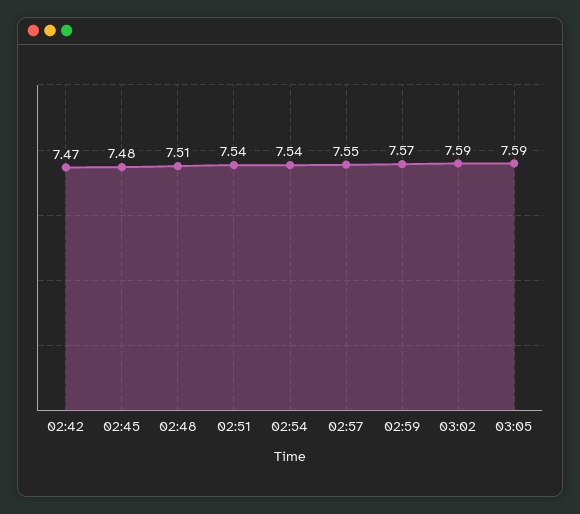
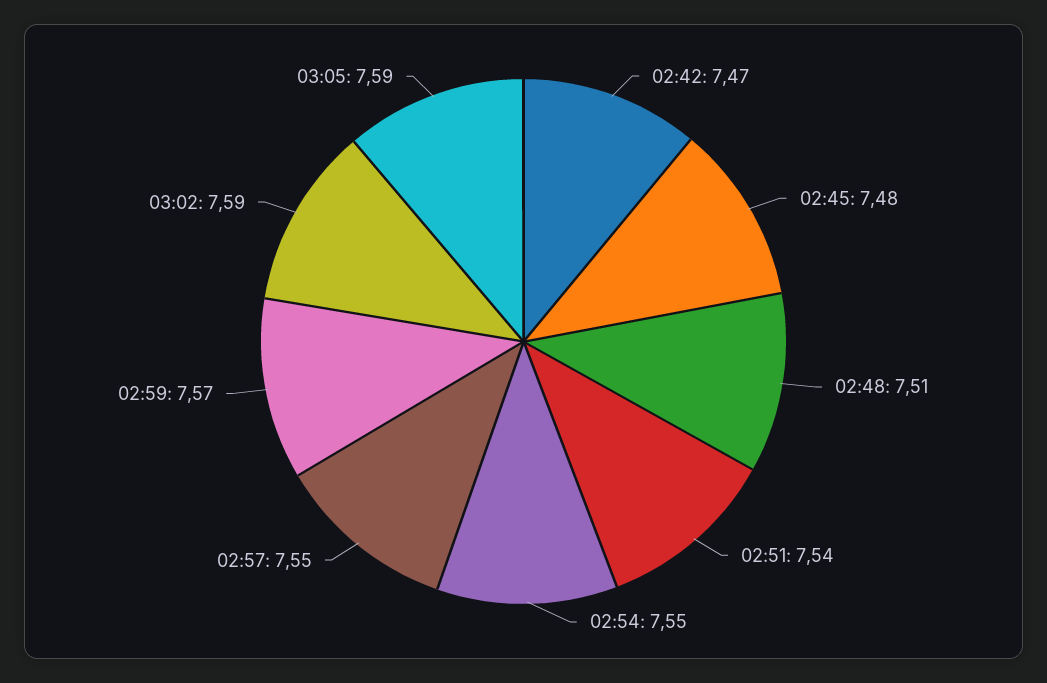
  {
    "02:42": 7.47,
    "02:45": 7.48,
    "02:48": 7.51,
    "02:51": 7.54,
-   "02:54": 7.54,
+   "02:54": 7.55,
    "02:57": 7.55,
    "02:59": 7.57,
    "03:02": 7.59,
    "03:05": 7.59
  }

